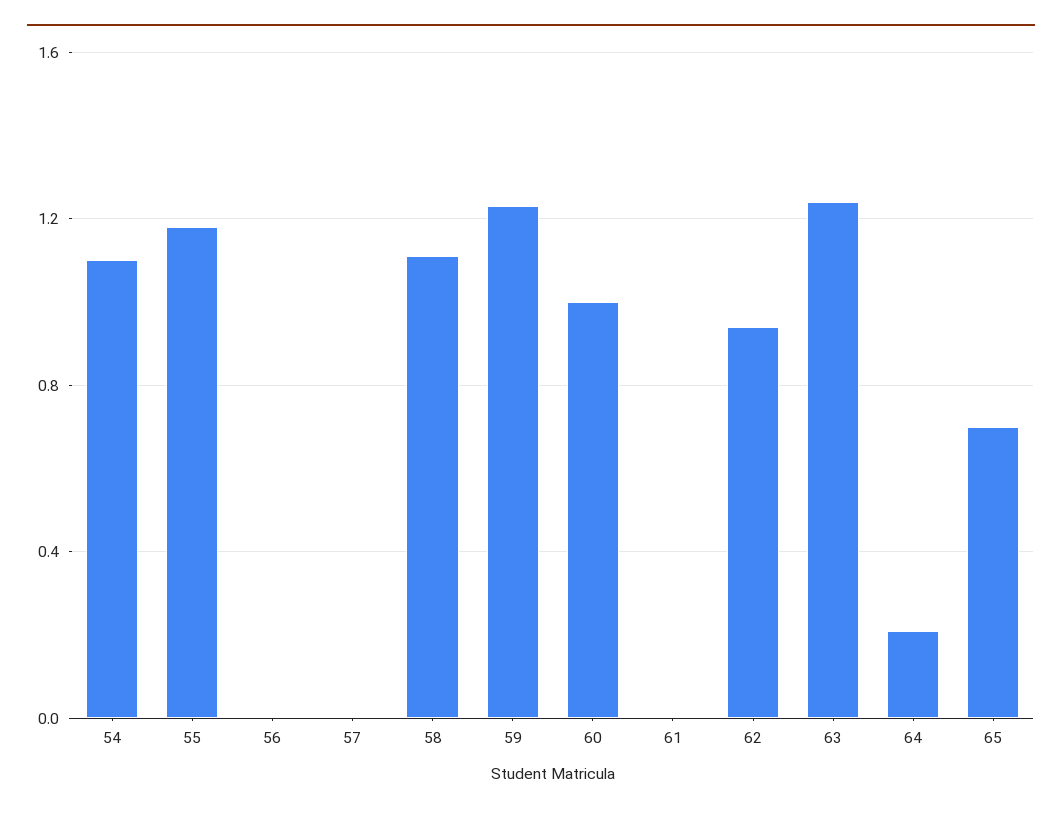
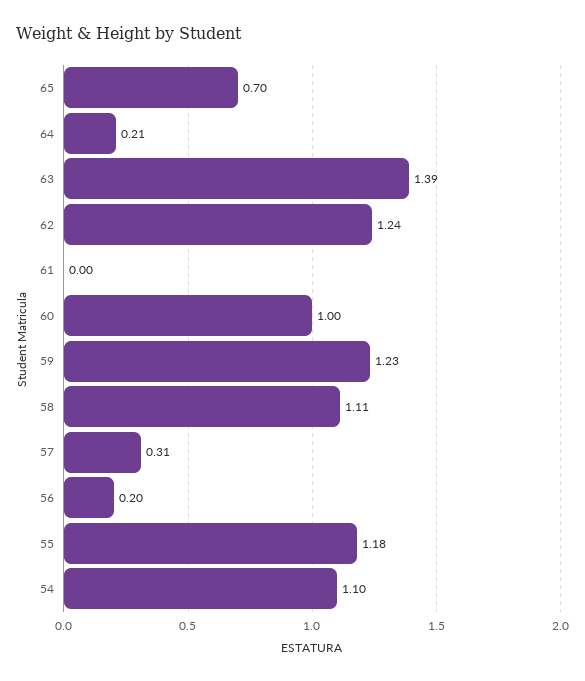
  {
    "54": 1.1,
    "55": 1.18,
-   "56": 0,
+   "56": 0.2,
-   "57": 0,
+   "57": 0.31,
    "58": 1.11,
    "59": 1.23,
    "60": 1,
    "61": 0,
-   "62": 0.95,
+   "62": 1.24,
-   "63": 1.25,
+   "63": 1.39,
    "64": 0.21,
    "65": 0.7
  }

